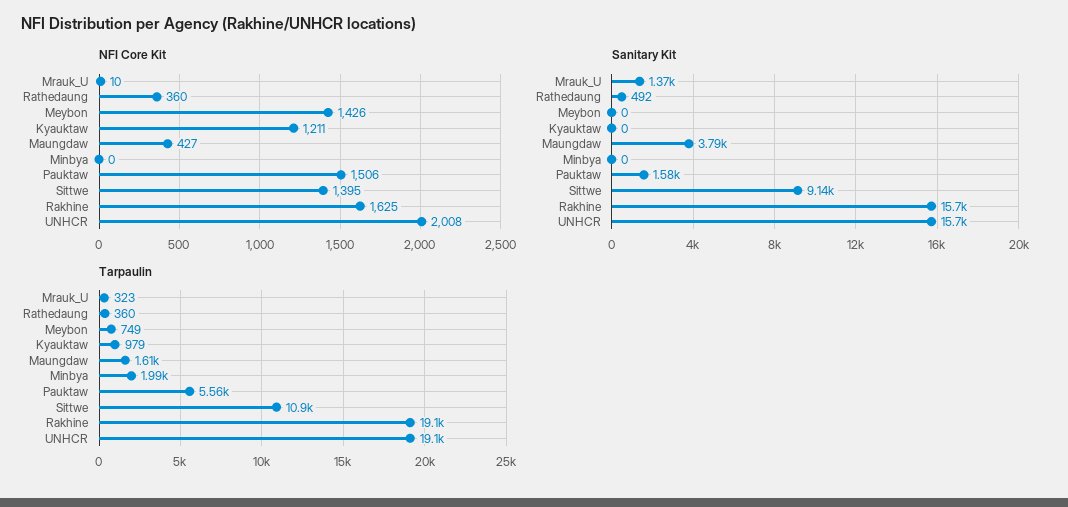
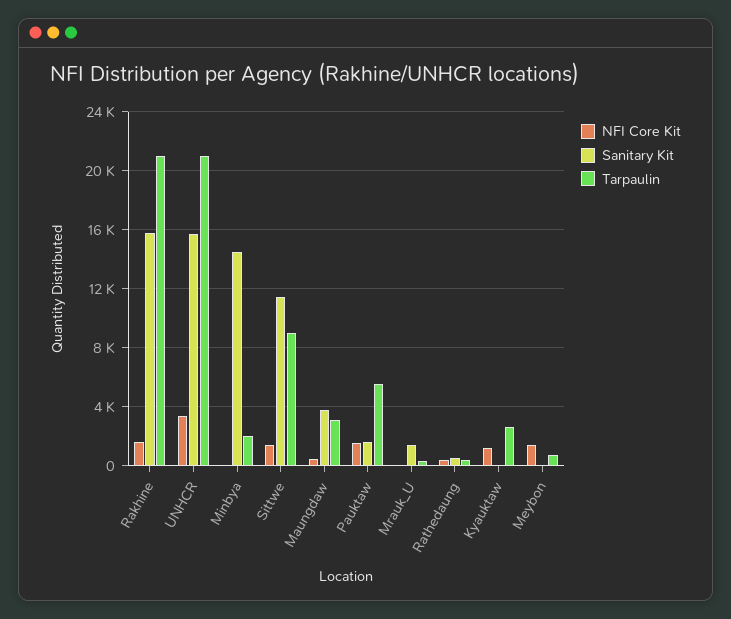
  {
    "NFI Core Kit": {
      "Mrauk_U": 10,
      "Rathedaung": 360,
      "Meybon": 1426,
      "Kyauktaw": 1211,
      "Maungdaw": 427,
      "Minbya": 0,
      "Pauktaw": 1506,
      "Sittwe": 1395,
      "Rakhine": 1625,
-     "UNHCR": 2008
+     "UNHCR": 3500
    },
    "Sanitary Kit": {
      "Mrauk_U": 1370,
      "Rathedaung": 492,
      "Meybon": 0,
      "Kyauktaw": 0,
      "Maungdaw": 3790,
-     "Minbya": 0,
+     "Minbya": 14500,
      "Pauktaw": 1580,
-     "Sittwe": 9140,
+     "Sittwe": 11500,
      "Rakhine": 15700,
      "UNHCR": 15700
    },
    "Tarpaulin": {
      "Mrauk_U": 323,
      "Rathedaung": 360,
      "Meybon": 749,
-     "Kyauktaw": 979,
+     "Kyauktaw": 2500,
-     "Maungdaw": 1610,
+     "Maungdaw": 3000,
      "Minbya": 1990,
      "Pauktaw": 5560,
-     "Sittwe": 10900,
+     "Sittwe": 9000,
-     "Rakhine": 19100,
+     "Rakhine": 21000,
-     "UNHCR": 19100
+     "UNHCR": 21000
    }
  }

